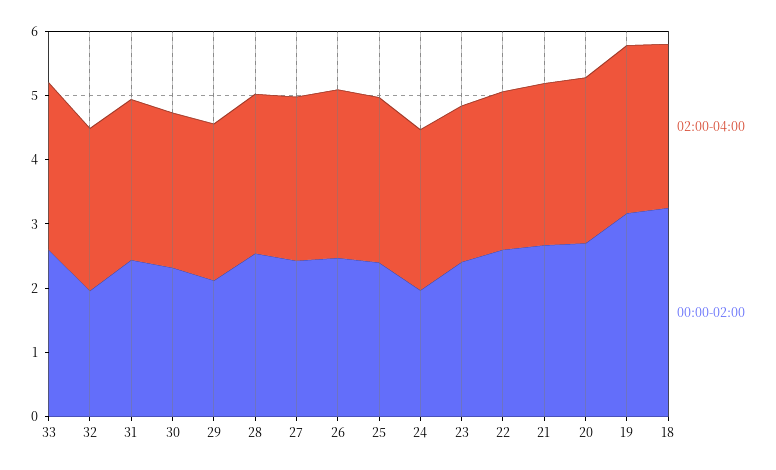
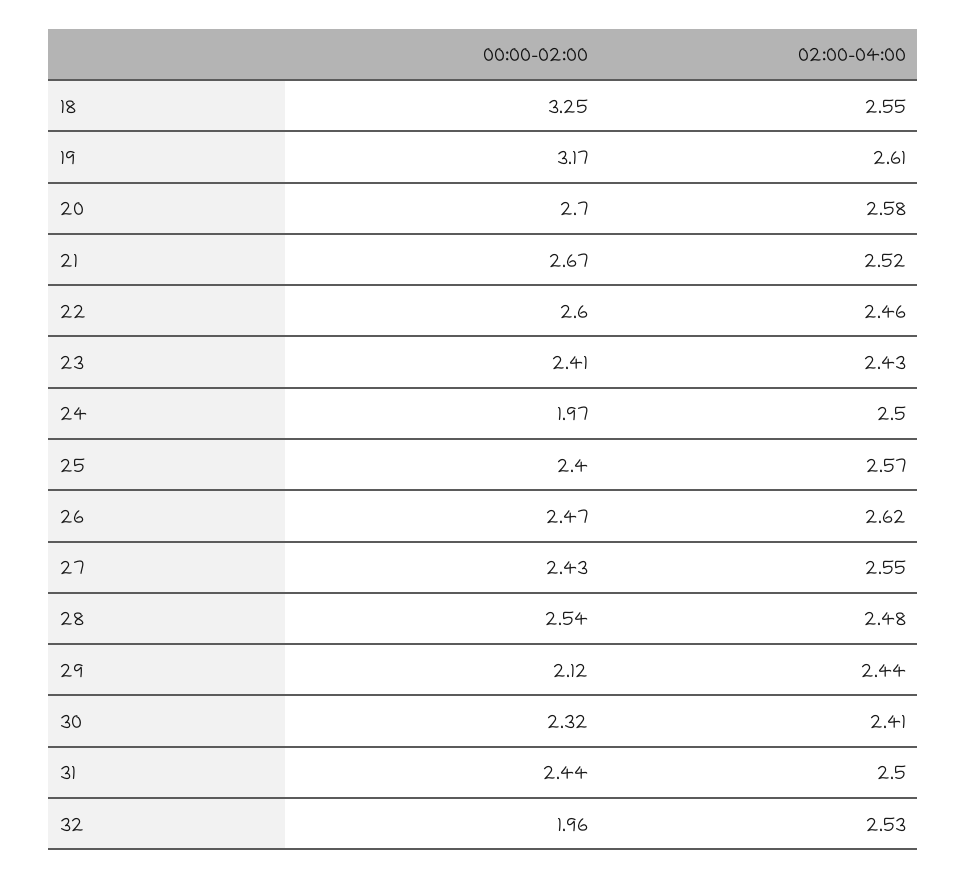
  {
    "02:00-04:00": {
-     "33": 2.6,
      "32": 2.53,
      "31": 2.5,
      "30": 2.41,
      "29": 2.44,
      "28": 2.48,
      "27": 2.55,
      "26": 2.62,
      "25": 2.57,
      "24": 2.5,
      "23": 2.43,
      "22": 2.46,
      "21": 2.52,
      "20": 2.58,
      "19": 2.61,
      "18": 2.55
    },
    "00:00-02:00": {
-     "33": 2.6,
      "32": 1.96,
      "31": 2.44,
      "30": 2.32,
      "29": 2.12,
      "28": 2.54,
      "27": 2.43,
      "26": 2.47,
      "25": 2.4,
      "24": 1.97,
      "23": 2.41,
      "22": 2.6,
      "21": 2.67,
      "20": 2.7,
      "19": 3.17,
      "18": 3.25
    }
  }

